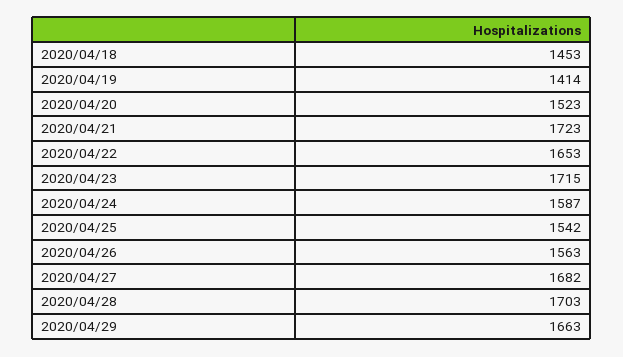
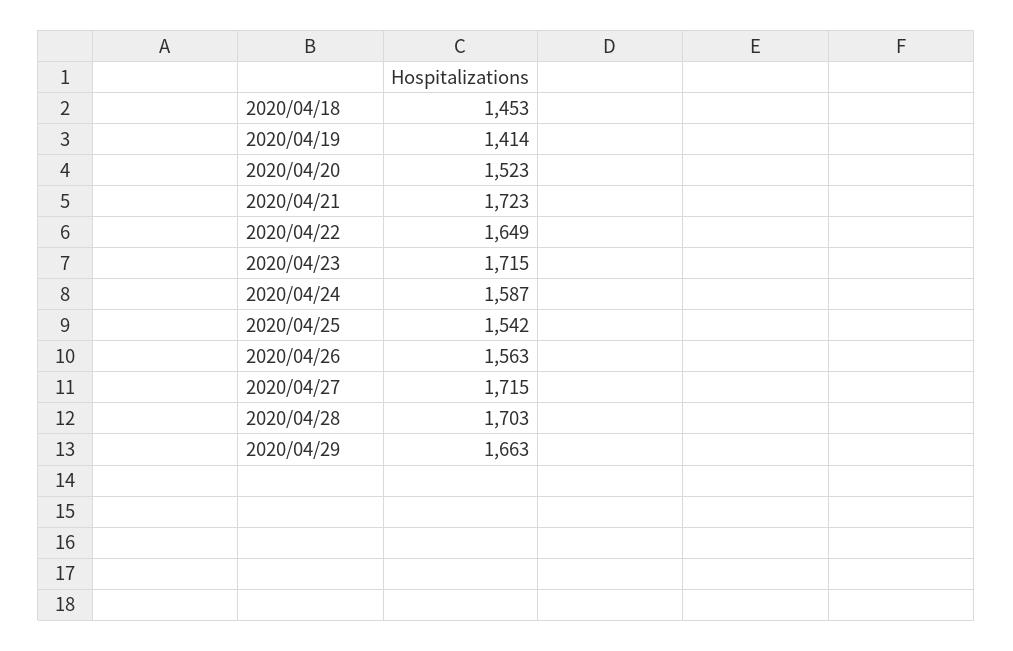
  {
    "2020/04/18": 1453,
    "2020/04/19": 1414,
    "2020/04/20": 1523,
    "2020/04/21": 1723,
-   "2020/04/22": 1653,
+   "2020/04/22": 1649,
    "2020/04/23": 1715,
    "2020/04/24": 1587,
    "2020/04/25": 1542,
    "2020/04/26": 1563,
-   "2020/04/27": 1682,
+   "2020/04/27": 1715,
    "2020/04/28": 1703,
    "2020/04/29": 1663
  }

